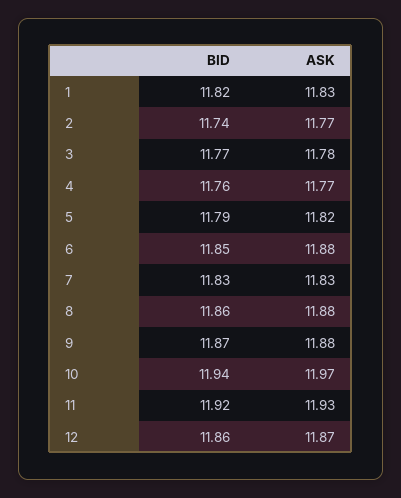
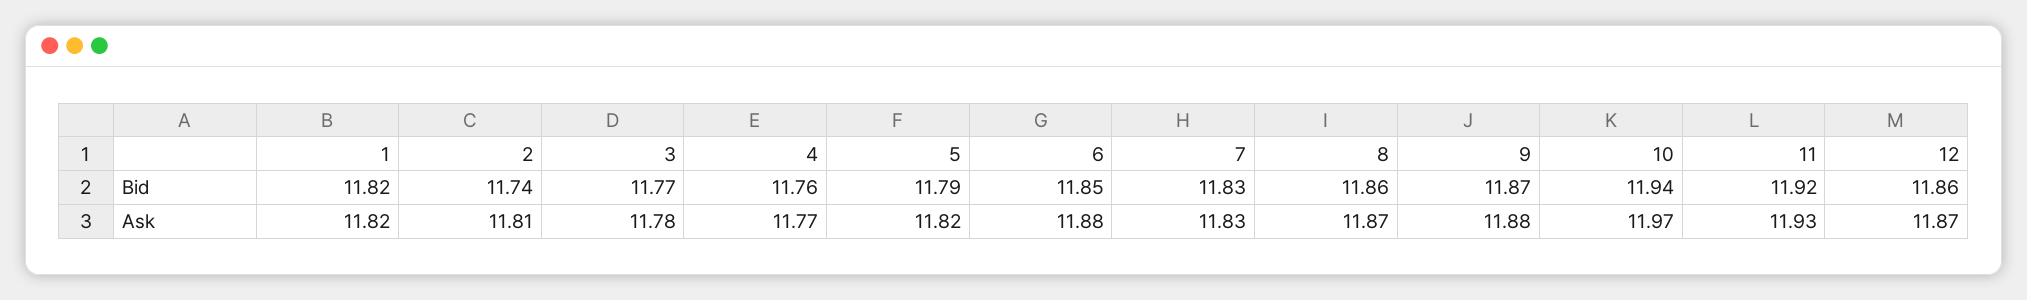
  {
    "BID": {
      "1": 11.82,
      "2": 11.74,
      "3": 11.77,
      "4": 11.76,
      "5": 11.79,
      "6": 11.85,
      "7": 11.83,
      "8": 11.86,
      "9": 11.87,
      "10": 11.94,
      "11": 11.92,
      "12": 11.86
    },
    "ASK": {
-     "1": 11.83,
+     "1": 11.82,
-     "2": 11.77,
+     "2": 11.81,
      "3": 11.78,
      "4": 11.77,
      "5": 11.82,
      "6": 11.88,
      "7": 11.83,
-     "8": 11.88,
+     "8": 11.87,
      "9": 11.88,
      "10": 11.97,
      "11": 11.93,
      "12": 11.87
    }
  }

